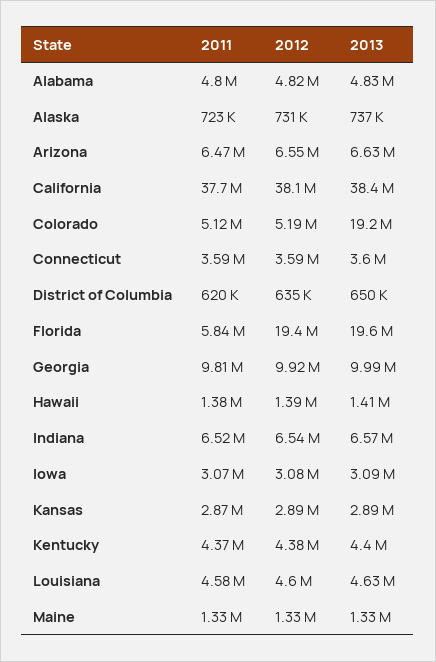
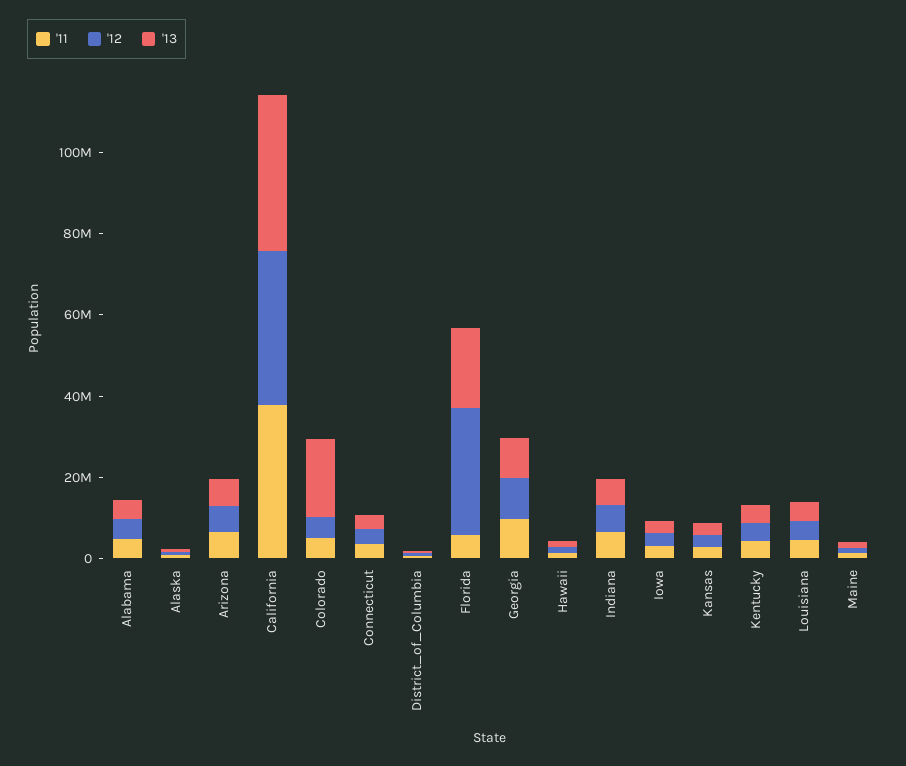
  {
    "2011": {
      "Alabama": 4800000,
      "Alaska": 723000,
      "Arizona": 6470000,
      "California": 37700000,
      "Colorado": 5120000,
      "Connecticut": 3590000,
      "District of Columbia": 620000,
      "Florida": 5840000,
      "Georgia": 9810000,
      "Hawaii": 1380000,
      "Indiana": 6520000,
      "Iowa": 3070000,
      "Kansas": 2870000,
      "Kentucky": 4370000,
      "Louisiana": 4580000,
      "Maine": 1330000
    },
    "2012": {
      "Alabama": 4820000,
      "Alaska": 731000,
      "Arizona": 6550000,
      "California": 38100000,
      "Colorado": 5190000,
      "Connecticut": 3590000,
      "District of Columbia": 635000,
-     "Florida": 19400000,
+     "Florida": 30000000,
      "Georgia": 9920000,
      "Hawaii": 1390000,
      "Indiana": 6540000,
      "Iowa": 3080000,
      "Kansas": 2890000,
      "Kentucky": 4380000,
      "Louisiana": 4600000,
      "Maine": 1330000
    },
    "2013": {
      "Alabama": 4830000,
      "Alaska": 737000,
      "Arizona": 6630000,
      "California": 38400000,
      "Colorado": 19200000,
      "Connecticut": 3600000,
      "District of Columbia": 650000,
      "Florida": 19600000,
      "Georgia": 9990000,
      "Hawaii": 1410000,
      "Indiana": 6570000,
      "Iowa": 3090000,
      "Kansas": 2890000,
      "Kentucky": 4400000,
      "Louisiana": 4630000,
      "Maine": 1330000
    }
  }

